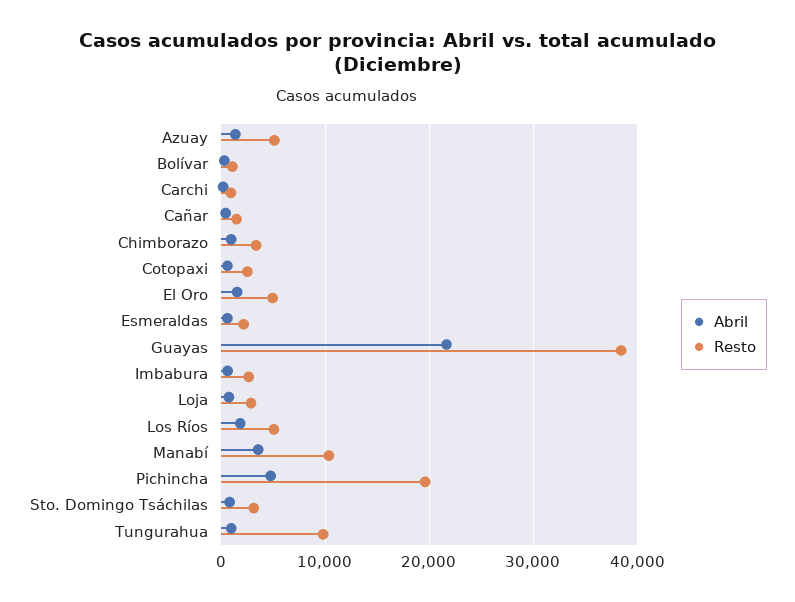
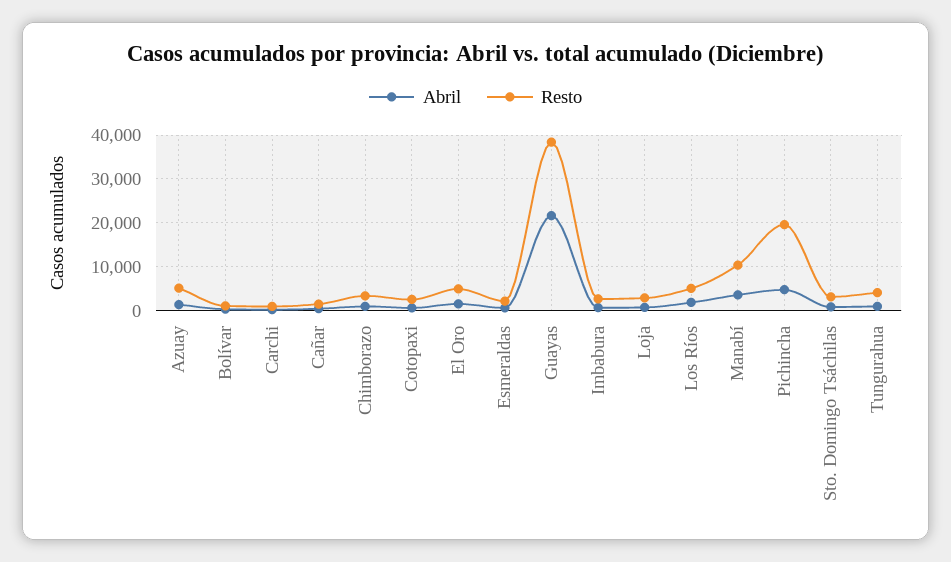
  {
    "Abril": {
      "Azuay": 1000,
      "Bolívar": 0,
      "Carchi": 0,
      "Cañar": 0,
      "Chimborazo": 1000,
      "Cotopaxi": 1000,
      "El Oro": 2000,
      "Esmeraldas": 1000,
      "Guayas": 22000,
      "Imbabura": 1000,
      "Loja": 1000,
      "Los Ríos": 2000,
      "Manabí": 4000,
      "Pichincha": 5000,
      "Sto. Domingo Tsáchilas": 1000,
      "Tungurahua": 1000
    },
    "Resto": {
      "Azuay": 5000,
      "Bolívar": 1000,
      "Carchi": 1000,
      "Cañar": 2000,
      "Chimborazo": 3000,
      "Cotopaxi": 3000,
      "El Oro": 5000,
      "Esmeraldas": 2000,
      "Guayas": 38000,
      "Imbabura": 3000,
      "Loja": 3000,
      "Los Ríos": 5000,
      "Manabí": 10000,
      "Pichincha": 20000,
      "Sto. Domingo Tsáchilas": 3000,
-     "Tungurahua": 10000
+     "Tungurahua": 4000
    }
  }

